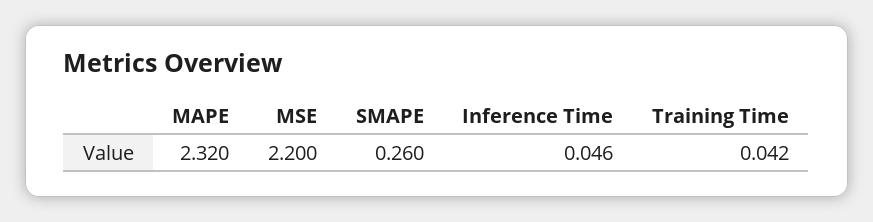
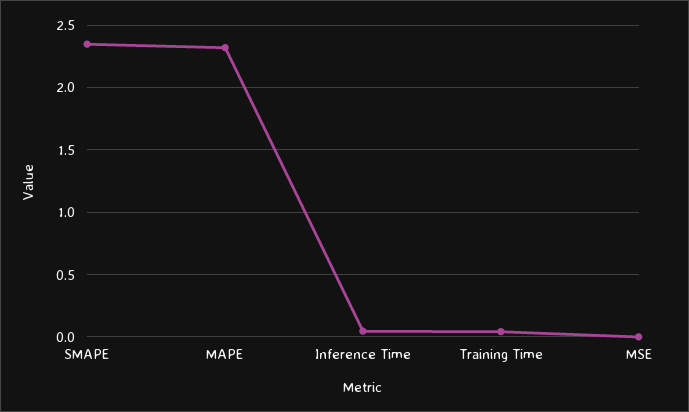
  {
    "MAPE": 2.32,
-   "MSE": 2.2,
+   "MSE": 0,
-   "SMAPE": 0.26,
+   "SMAPE": 2.35,
    "Inference Time": 0.046,
    "Training Time": 0.042
  }

